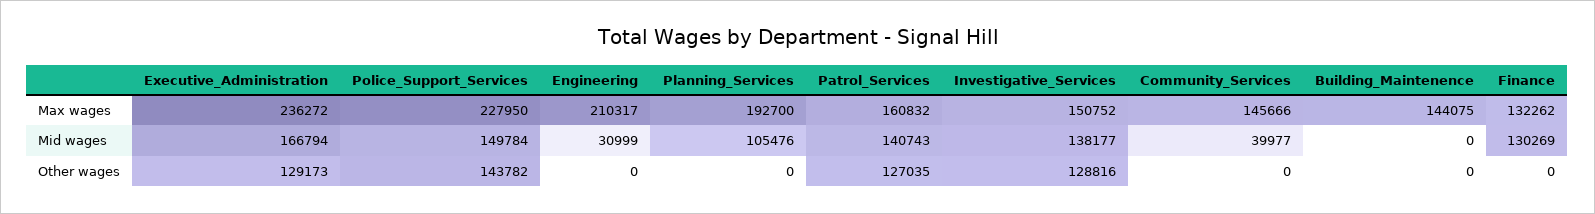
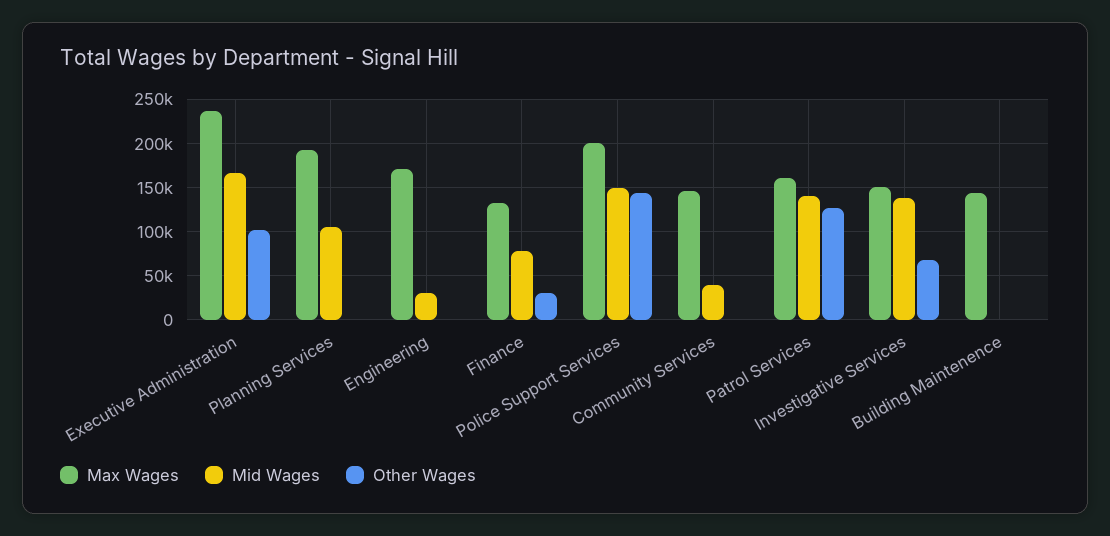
  {
    "Max wages": {
      "Executive_Administration": 236272,
-     "Police_Support_Services": 227950,
+     "Police_Support_Services": 200000,
-     "Engineering": 210317,
+     "Engineering": 170000,
      "Planning_Services": 192700,
      "Patrol_Services": 160832,
      "Investigative_Services": 150752,
      "Community_Services": 145666,
      "Building_Maintenence": 144075,
      "Finance": 132262
    },
    "Mid wages": {
      "Executive_Administration": 166794,
      "Police_Support_Services": 149784,
      "Engineering": 30999,
      "Planning_Services": 105476,
      "Patrol_Services": 140743,
      "Investigative_Services": 138177,
      "Community_Services": 39977,
      "Building_Maintenence": 0,
-     "Finance": 130269
+     "Finance": 80000
    },
    "Other wages": {
-     "Executive_Administration": 129173,
+     "Executive_Administration": 100000,
      "Police_Support_Services": 143782,
      "Engineering": 0,
      "Planning_Services": 0,
      "Patrol_Services": 127035,
-     "Investigative_Services": 128816,
+     "Investigative_Services": 70000,
      "Community_Services": 0,
      "Building_Maintenence": 0,
-     "Finance": 0
+     "Finance": 30000
    }
  }

